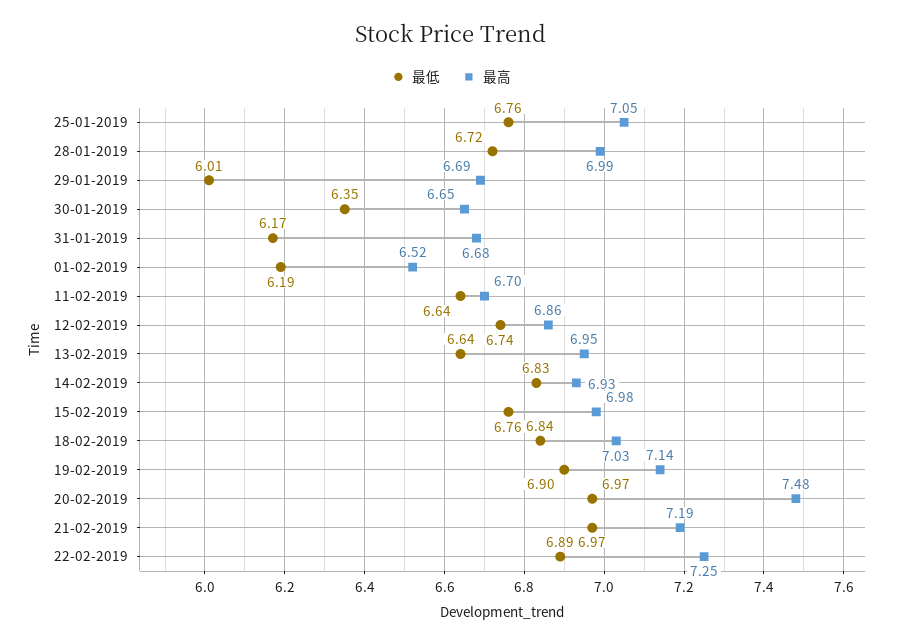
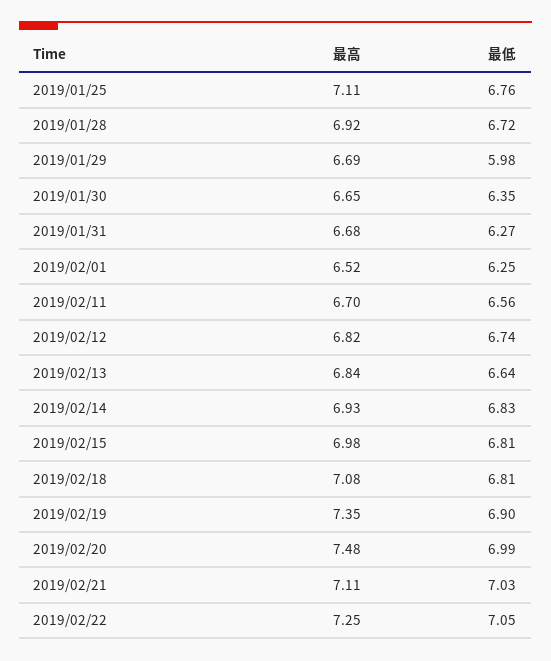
  {
    "最低": {
      "25-01-2019": 6.76,
      "28-01-2019": 6.72,
-     "29-01-2019": 6.01,
+     "29-01-2019": 5.98,
      "30-01-2019": 6.35,
-     "31-01-2019": 6.17,
+     "31-01-2019": 6.27,
-     "01-02-2019": 6.19,
+     "01-02-2019": 6.25,
-     "11-02-2019": 6.64,
+     "11-02-2019": 6.56,
      "12-02-2019": 6.74,
      "13-02-2019": 6.64,
      "14-02-2019": 6.83,
-     "15-02-2019": 6.76,
+     "15-02-2019": 6.81,
-     "18-02-2019": 6.84,
+     "18-02-2019": 6.81,
      "19-02-2019": 6.9,
-     "20-02-2019": 6.97,
+     "20-02-2019": 6.99,
-     "21-02-2019": 6.97,
+     "21-02-2019": 7.03,
-     "22-02-2019": 6.89
+     "22-02-2019": 7.05
    },
    "最高": {
-     "25-01-2019": 7.05,
+     "25-01-2019": 7.11,
-     "28-01-2019": 6.99,
+     "28-01-2019": 6.92,
      "29-01-2019": 6.69,
      "30-01-2019": 6.65,
      "31-01-2019": 6.68,
      "01-02-2019": 6.52,
      "11-02-2019": 6.7,
-     "12-02-2019": 6.86,
+     "12-02-2019": 6.82,
-     "13-02-2019": 6.95,
+     "13-02-2019": 6.84,
      "14-02-2019": 6.93,
      "15-02-2019": 6.98,
-     "18-02-2019": 7.03,
+     "18-02-2019": 7.08,
-     "19-02-2019": 7.14,
+     "19-02-2019": 7.35,
      "20-02-2019": 7.48,
-     "21-02-2019": 7.19,
+     "21-02-2019": 7.11,
      "22-02-2019": 7.25
    }
  }

